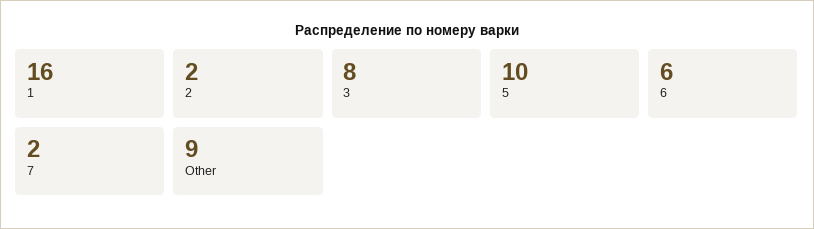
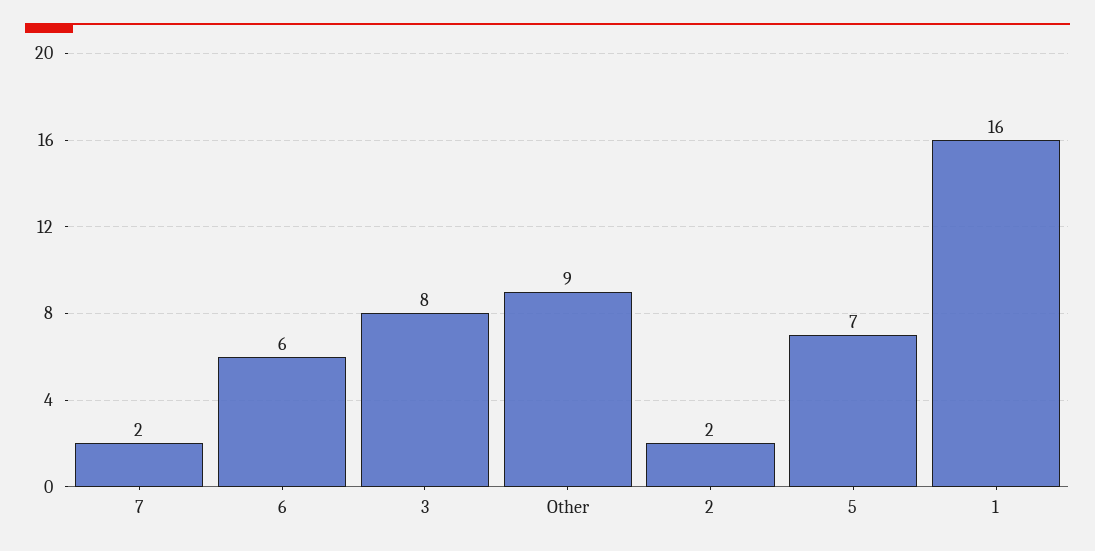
  {
    "1": 16,
    "2": 2,
    "3": 8,
-   "5": 10,
+   "5": 7,
    "6": 6,
    "7": 2,
    "Other": 9
  }

